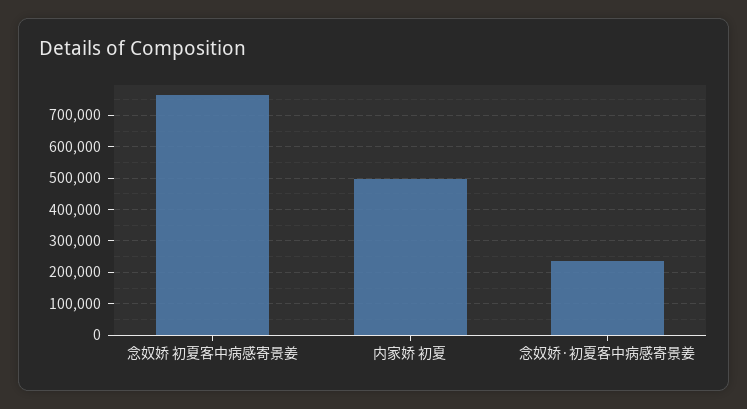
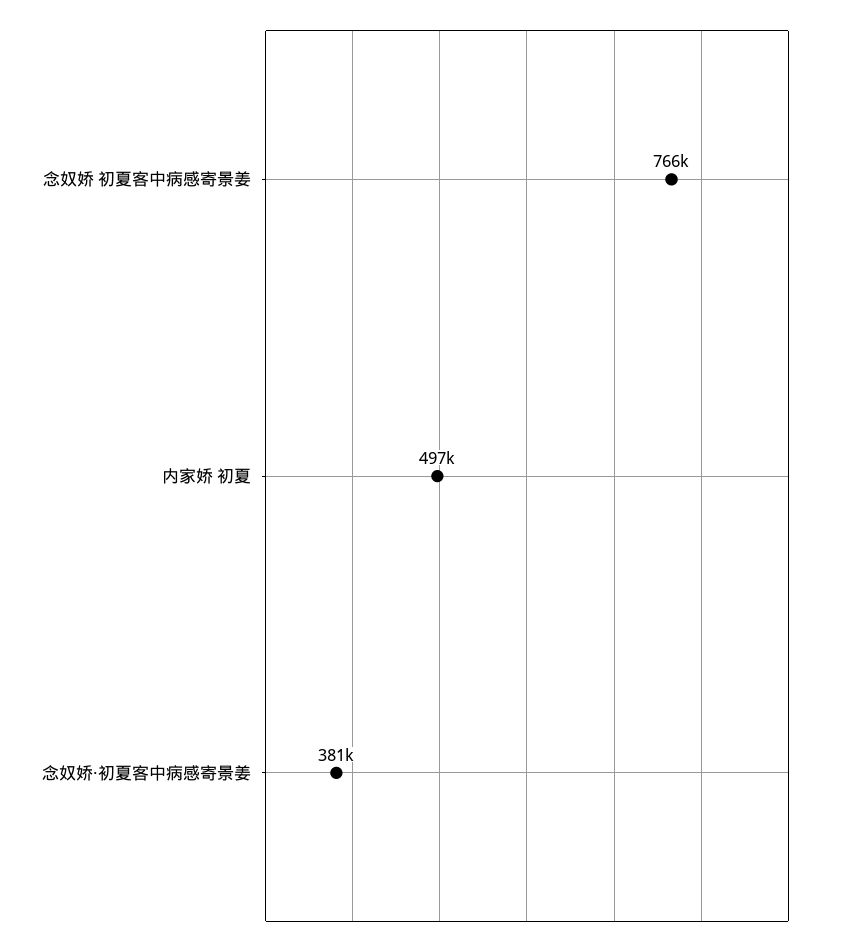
  {
    "念奴娇 初夏客中病感寄景姜": 766000,
    "内家娇 初夏": 497000,
-   "念奴娇·初夏客中病感寄景姜": 240000
+   "念奴娇·初夏客中病感寄景姜": 381000
  }

